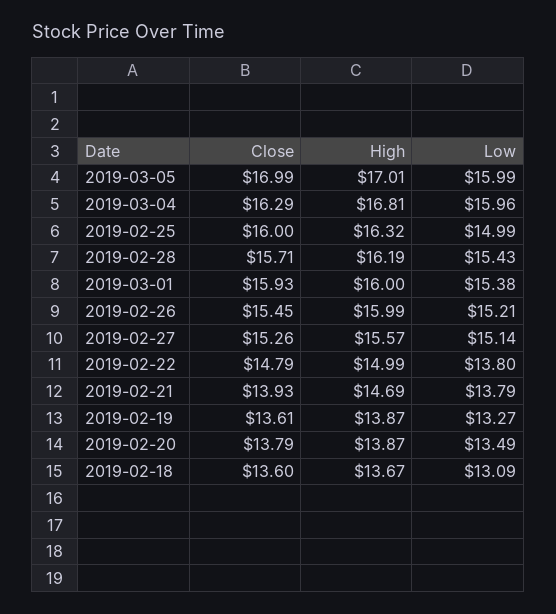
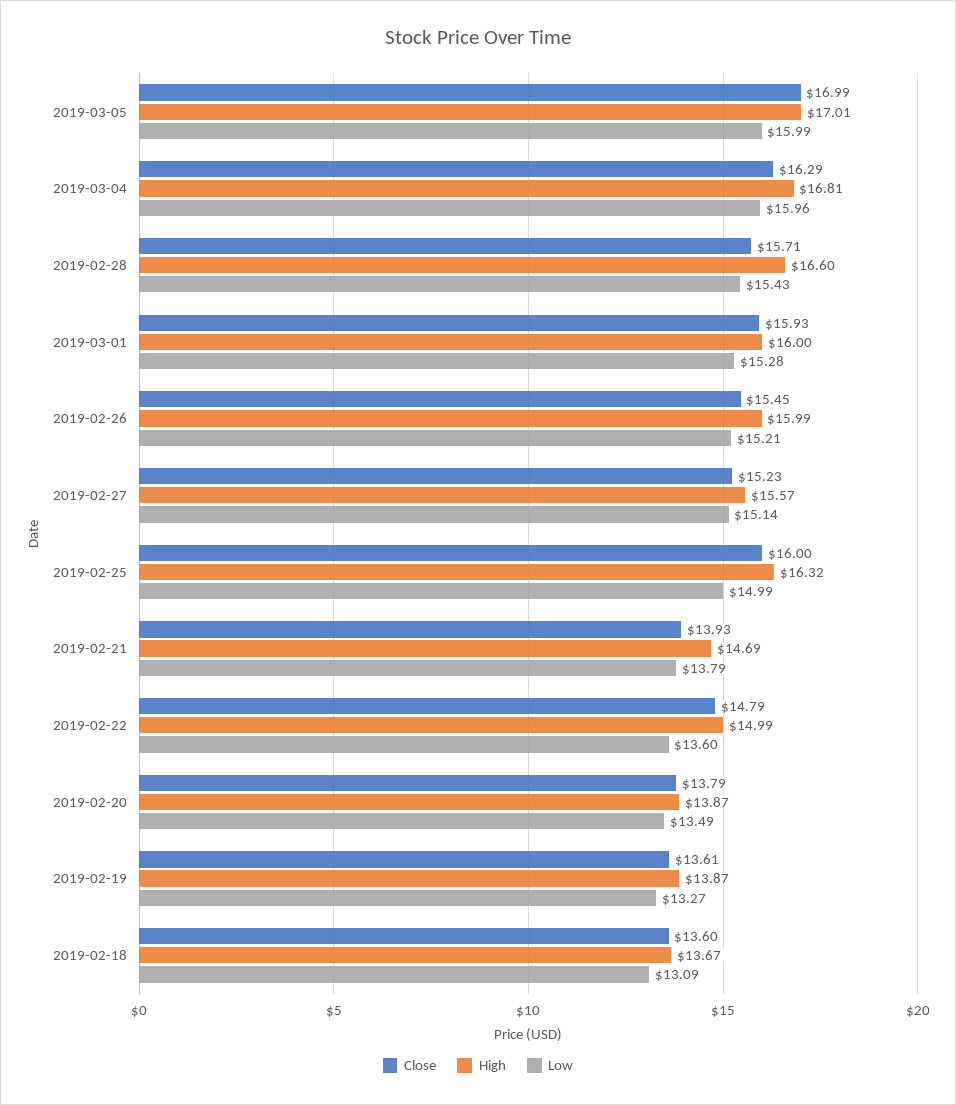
  {
    "Close": {
      "2019-03-05": 16.99,
      "2019-03-04": 16.29,
      "2019-02-25": 16,
      "2019-02-28": 15.71,
      "2019-03-01": 15.93,
      "2019-02-26": 15.45,
-     "2019-02-27": 15.26,
+     "2019-02-27": 15.23,
      "2019-02-22": 14.79,
      "2019-02-21": 13.93,
      "2019-02-19": 13.61,
      "2019-02-20": 13.79,
      "2019-02-18": 13.6
    },
    "High": {
      "2019-03-05": 17.01,
      "2019-03-04": 16.81,
      "2019-02-25": 16.32,
-     "2019-02-28": 16.19,
+     "2019-02-28": 16.6,
      "2019-03-01": 16,
      "2019-02-26": 15.99,
      "2019-02-27": 15.57,
      "2019-02-22": 14.99,
      "2019-02-21": 14.69,
      "2019-02-19": 13.87,
      "2019-02-20": 13.87,
      "2019-02-18": 13.67
    },
    "Low": {
      "2019-03-05": 15.99,
      "2019-03-04": 15.96,
      "2019-02-25": 14.99,
      "2019-02-28": 15.43,
-     "2019-03-01": 15.38,
+     "2019-03-01": 15.28,
      "2019-02-26": 15.21,
      "2019-02-27": 15.14,
-     "2019-02-22": 13.8,
+     "2019-02-22": 13.6,
      "2019-02-21": 13.79,
      "2019-02-19": 13.27,
      "2019-02-20": 13.49,
      "2019-02-18": 13.09
    }
  }

